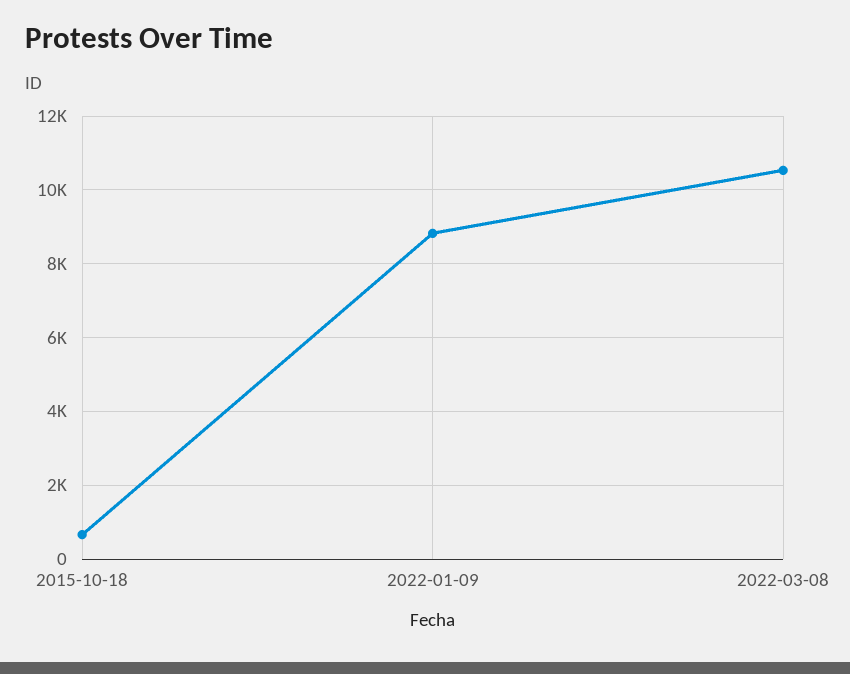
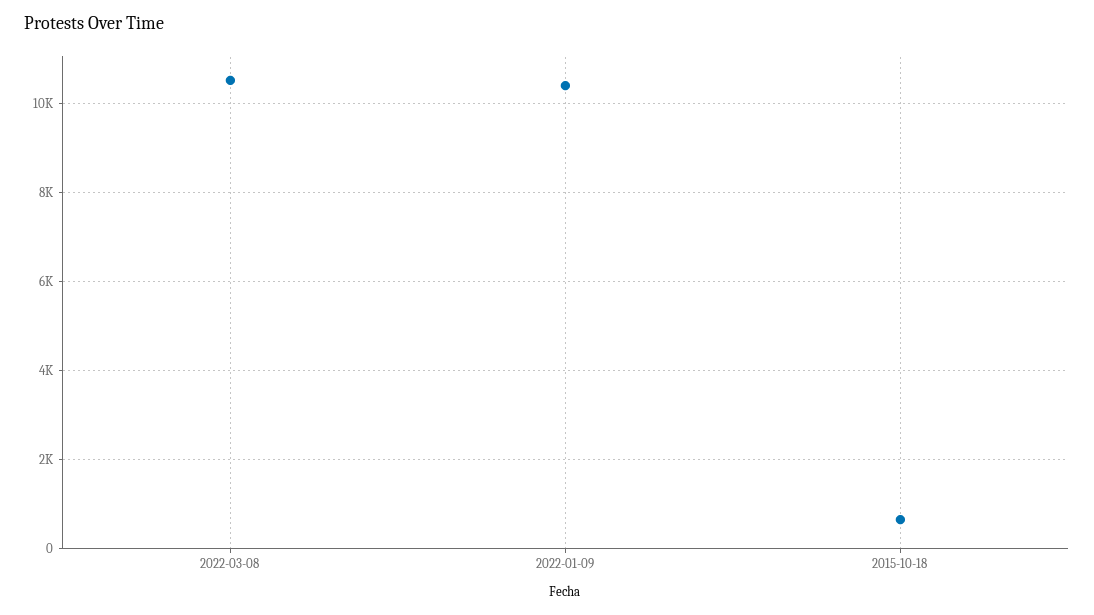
  {
    "2015-10-18": 600,
-   "2022-01-09": 8800,
+   "2022-01-09": 10400,
    "2022-03-08": 10600
  }

